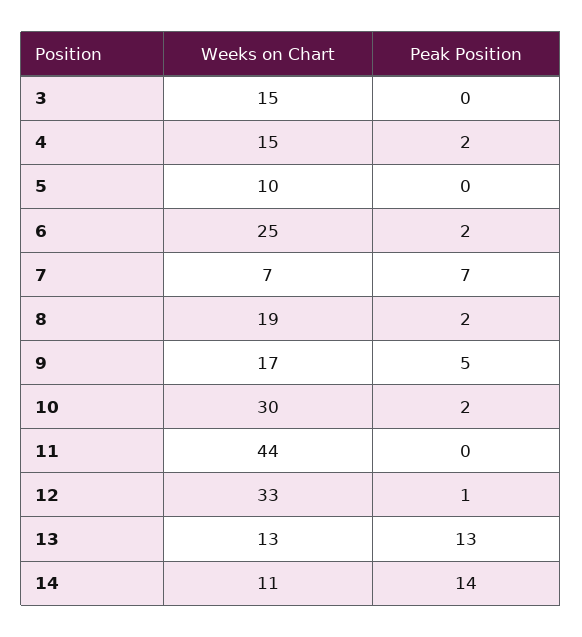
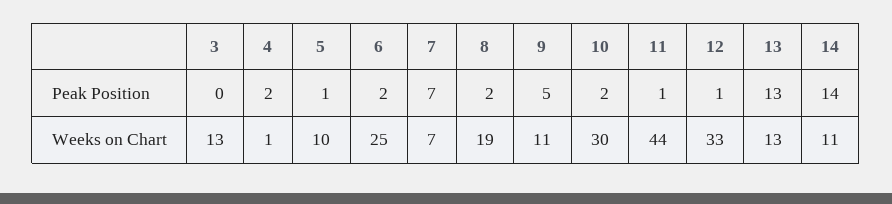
  {
    "Weeks on Chart": {
-     "3": 15,
+     "3": 13,
-     "4": 15,
+     "4": 1,
      "5": 10,
      "6": 25,
      "7": 7,
      "8": 19,
-     "9": 17,
+     "9": 11,
      "10": 30,
      "11": 44,
      "12": 33,
      "13": 13,
      "14": 11
    },
    "Peak Position": {
      "3": 0,
      "4": 2,
-     "5": 0,
+     "5": 1,
      "6": 2,
      "7": 7,
      "8": 2,
      "9": 5,
      "10": 2,
-     "11": 0,
+     "11": 1,
      "12": 1,
      "13": 13,
      "14": 14
    }
  }

